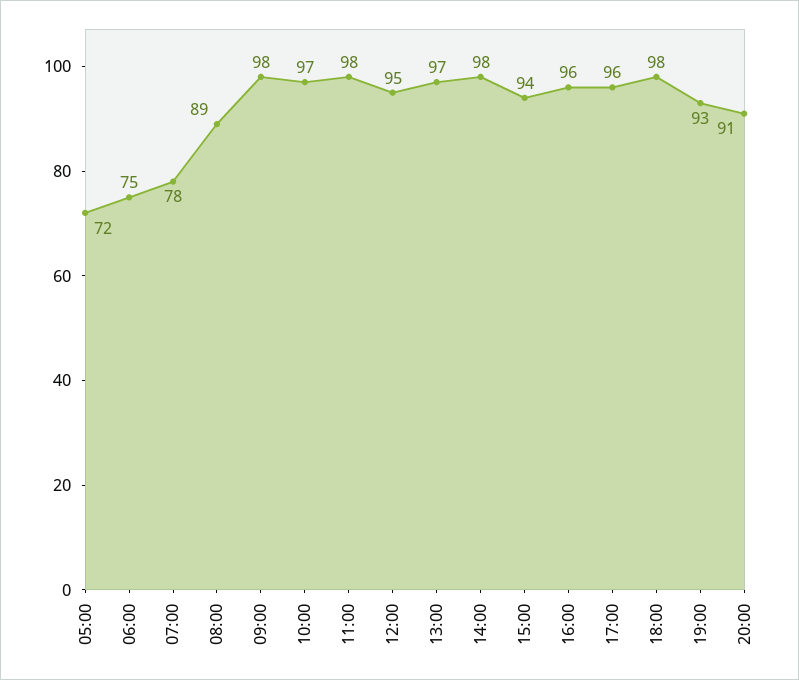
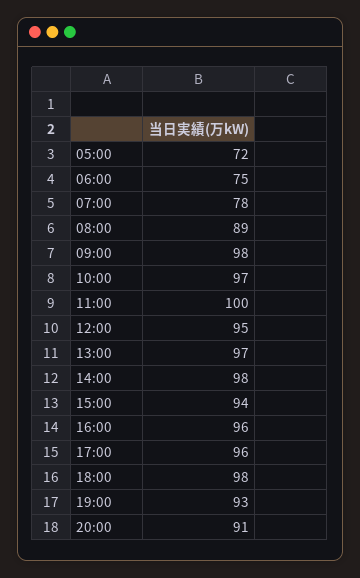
  {
    "05:00": 72,
    "06:00": 75,
    "07:00": 78,
    "08:00": 89,
    "09:00": 98,
    "10:00": 97,
-   "11:00": 98,
+   "11:00": 100,
    "12:00": 95,
    "13:00": 97,
    "14:00": 98,
    "15:00": 94,
    "16:00": 96,
    "17:00": 96,
    "18:00": 98,
    "19:00": 93,
    "20:00": 91
  }

